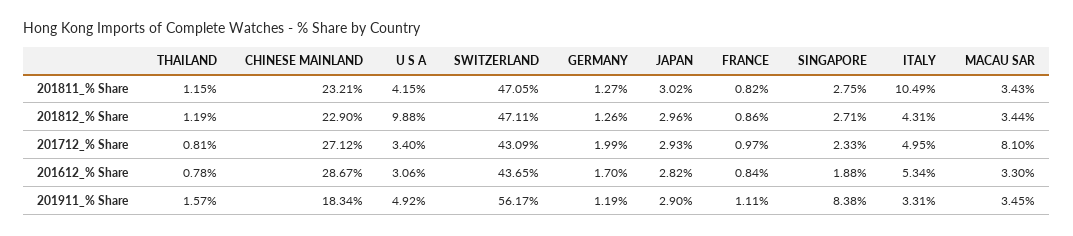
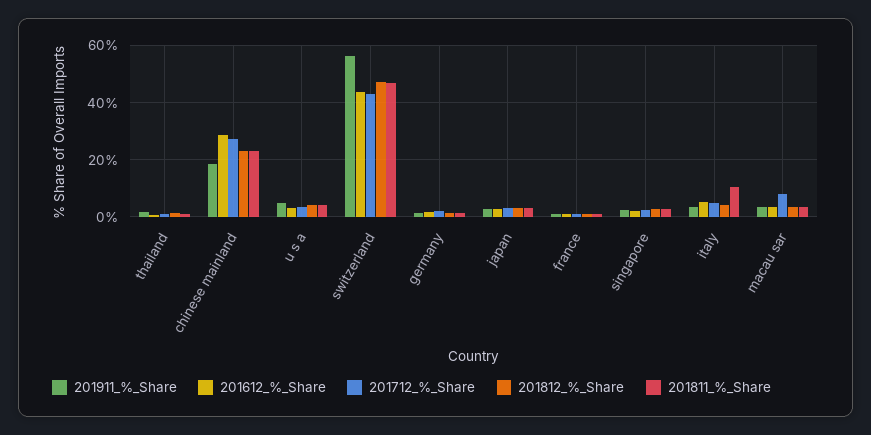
  {
    "201811_% Share": {
      "THAILAND": 1.15,
      "CHINESE MAINLAND": 23.21,
      "U S A": 4.15,
      "SWITZERLAND": 47.05,
      "GERMANY": 1.27,
      "JAPAN": 3.02,
      "FRANCE": 0.82,
      "SINGAPORE": 2.75,
      "ITALY": 10.49,
      "MACAU SAR": 3.43
    },
    "201812_% Share": {
      "THAILAND": 1.19,
      "CHINESE MAINLAND": 22.9,
-     "U S A": 9.88,
+     "U S A": 5,
      "SWITZERLAND": 47.11,
      "GERMANY": 1.26,
      "JAPAN": 2.96,
      "FRANCE": 0.86,
      "SINGAPORE": 2.71,
      "ITALY": 4.31,
      "MACAU SAR": 3.44
    },
    "201712_% Share": {
      "THAILAND": 0.81,
      "CHINESE MAINLAND": 27.12,
      "U S A": 3.4,
      "SWITZERLAND": 43.09,
      "GERMANY": 1.99,
      "JAPAN": 2.93,
      "FRANCE": 0.97,
      "SINGAPORE": 2.33,
      "ITALY": 4.95,
      "MACAU SAR": 8.1
    },
    "201612_% Share": {
      "THAILAND": 0.78,
      "CHINESE MAINLAND": 28.67,
      "U S A": 3.06,
      "SWITZERLAND": 43.65,
      "GERMANY": 1.7,
      "JAPAN": 2.82,
      "FRANCE": 0.84,
      "SINGAPORE": 1.88,
      "ITALY": 5.34,
      "MACAU SAR": 3.3
    },
    "201911_% Share": {
      "THAILAND": 1.57,
      "CHINESE MAINLAND": 18.34,
      "U S A": 4.92,
      "SWITZERLAND": 56.17,
      "GERMANY": 1.19,
      "JAPAN": 2.9,
      "FRANCE": 1.11,
-     "SINGAPORE": 8.38,
+     "SINGAPORE": 2.5,
      "ITALY": 3.31,
      "MACAU SAR": 3.45
    }
  }

